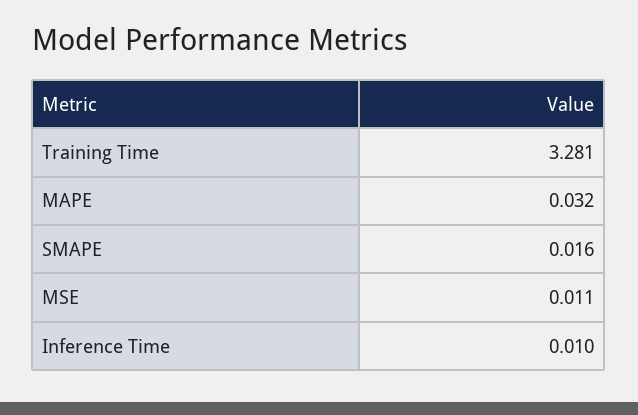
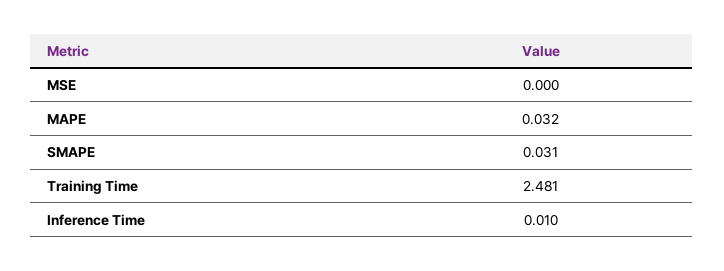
  {
-   "Training Time": 3.281,
+   "Training Time": 2.481,
    "MAPE": 0.032,
-   "SMAPE": 0.016,
+   "SMAPE": 0.031,
-   "MSE": 0.011,
+   "MSE": 0,
    "Inference Time": 0.01
  }

